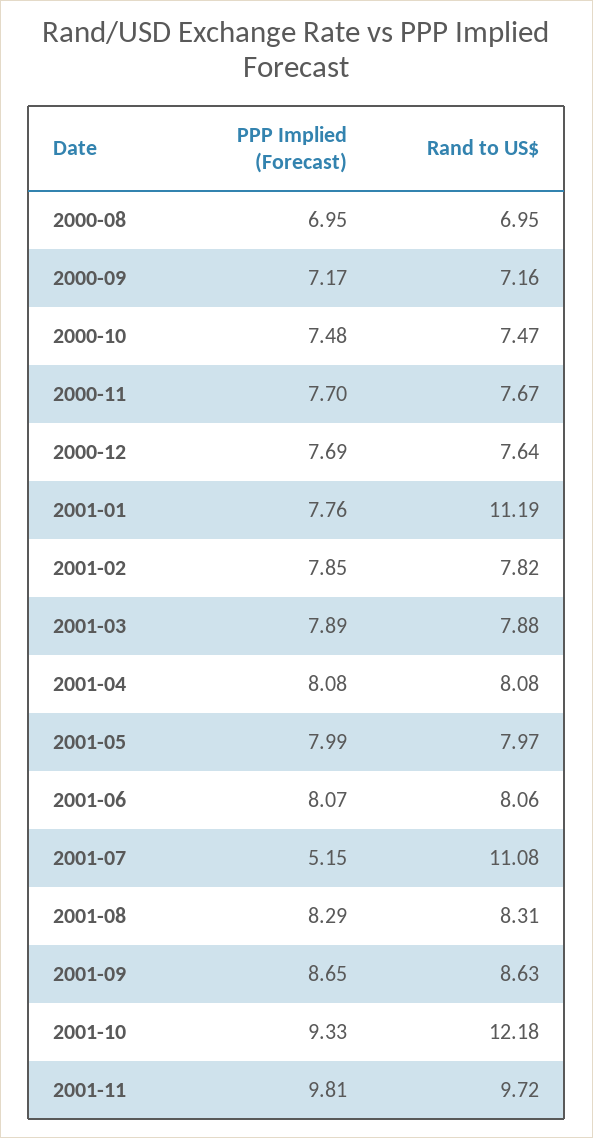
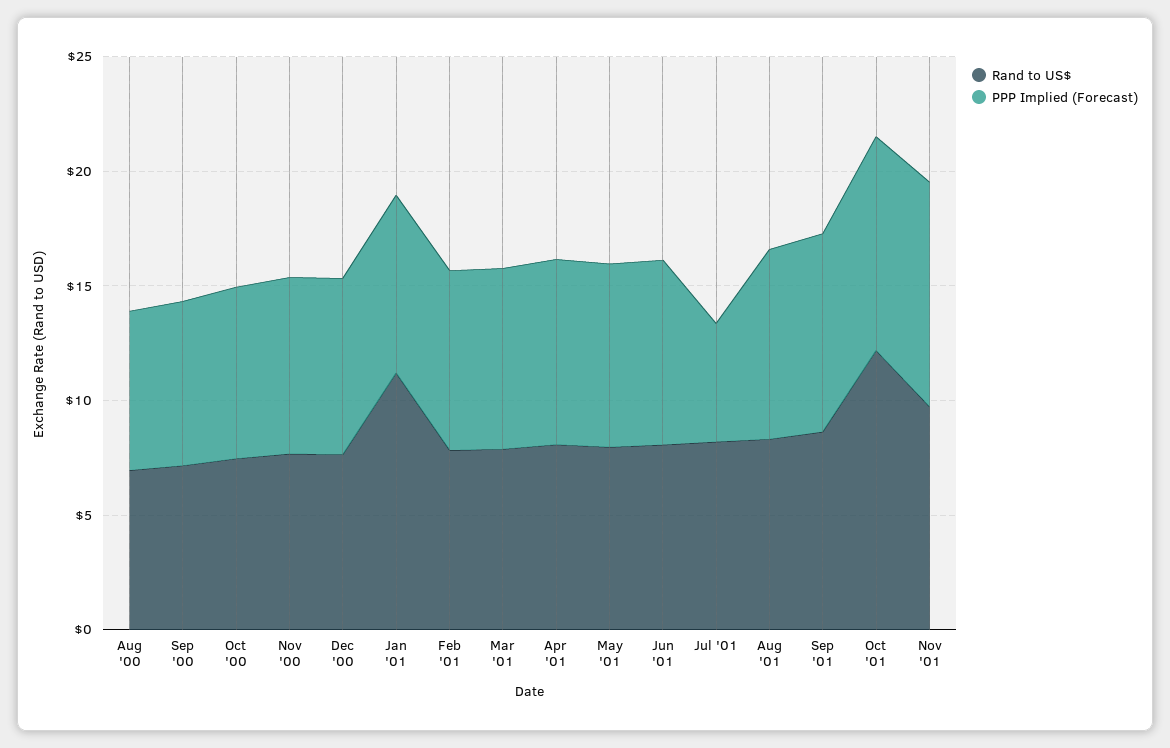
  {
    "PPP Implied (Forecast)": {
      "2000-08": 6.95,
      "2000-09": 7.17,
      "2000-10": 7.48,
      "2000-11": 7.7,
      "2000-12": 7.69,
      "2001-01": 7.76,
      "2001-02": 7.85,
      "2001-03": 7.89,
      "2001-04": 8.08,
      "2001-05": 7.99,
      "2001-06": 8.07,
      "2001-07": 5.15,
      "2001-08": 8.29,
      "2001-09": 8.65,
      "2001-10": 9.33,
      "2001-11": 9.81
    },
    "Rand to US$": {
      "2000-08": 6.95,
      "2000-09": 7.16,
      "2000-10": 7.47,
      "2000-11": 7.67,
      "2000-12": 7.64,
      "2001-01": 11.19,
      "2001-02": 7.82,
      "2001-03": 7.88,
      "2001-04": 8.08,
      "2001-05": 7.97,
      "2001-06": 8.06,
-     "2001-07": 11.08,
+     "2001-07": 8,
      "2001-08": 8.31,
      "2001-09": 8.63,
      "2001-10": 12.18,
      "2001-11": 9.72
    }
  }

